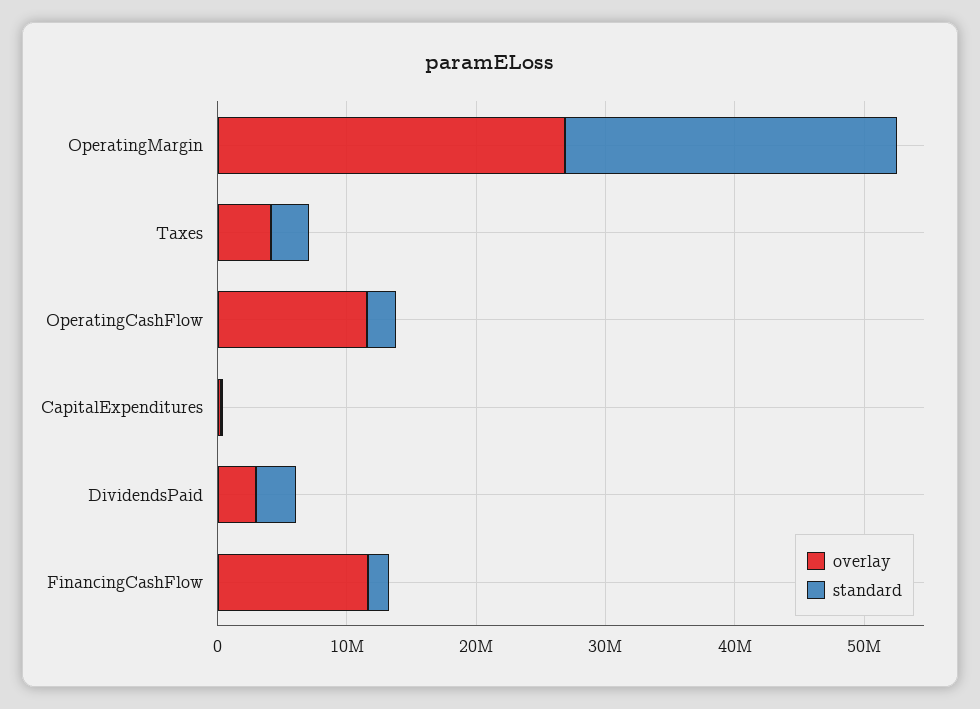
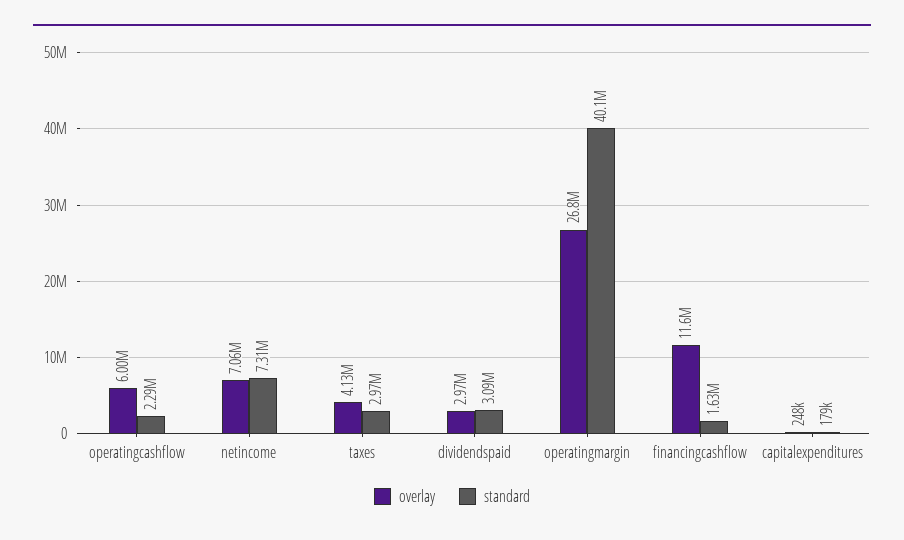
  {
    "overlay": {
      "OperatingMargin": 26800000,
      "Taxes": 4130000,
-     "OperatingCashFlow": 12000000,
+     "OperatingCashFlow": 6000000,
      "CapitalExpenditures": 248000,
      "DividendsPaid": 2970000,
-     "FinancingCashFlow": 11600000
+     "FinancingCashFlow": 11600000,
+     "netincome": 7060000
    },
    "standard": {
-     "OperatingMargin": 26000000,
+     "OperatingMargin": 40100000,
      "Taxes": 2970000,
      "OperatingCashFlow": 2290000,
      "CapitalExpenditures": 179000,
      "DividendsPaid": 3090000,
-     "FinancingCashFlow": 1630000
+     "FinancingCashFlow": 1630000,
+     "netincome": 7310000
    }
  }

